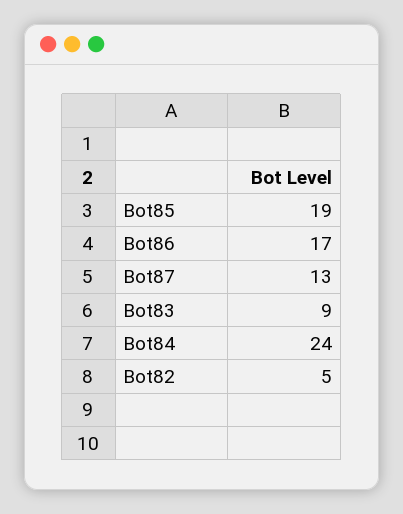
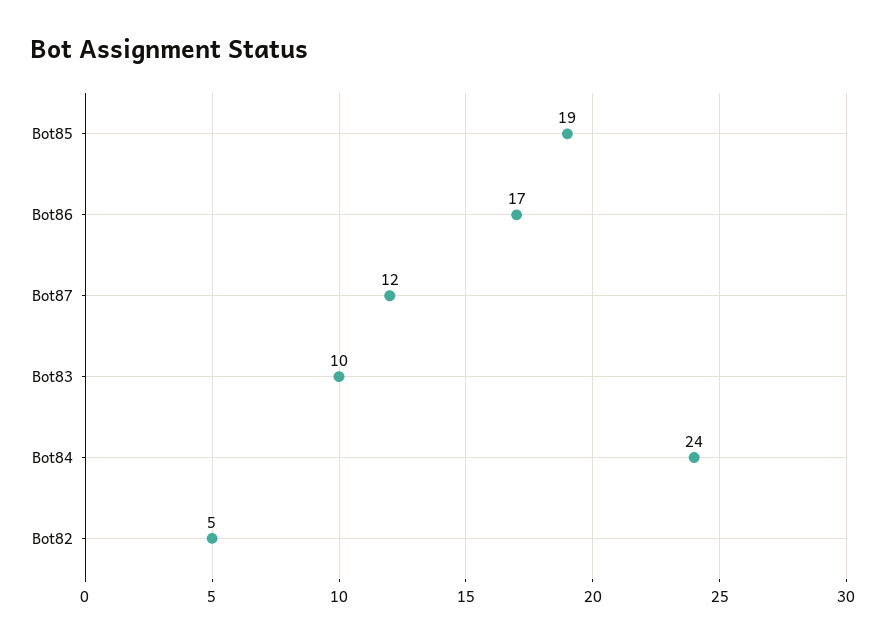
  {
    "Bot85": 19,
    "Bot86": 17,
-   "Bot87": 13,
+   "Bot87": 12,
-   "Bot83": 9,
+   "Bot83": 10,
    "Bot84": 24,
    "Bot82": 5
  }

